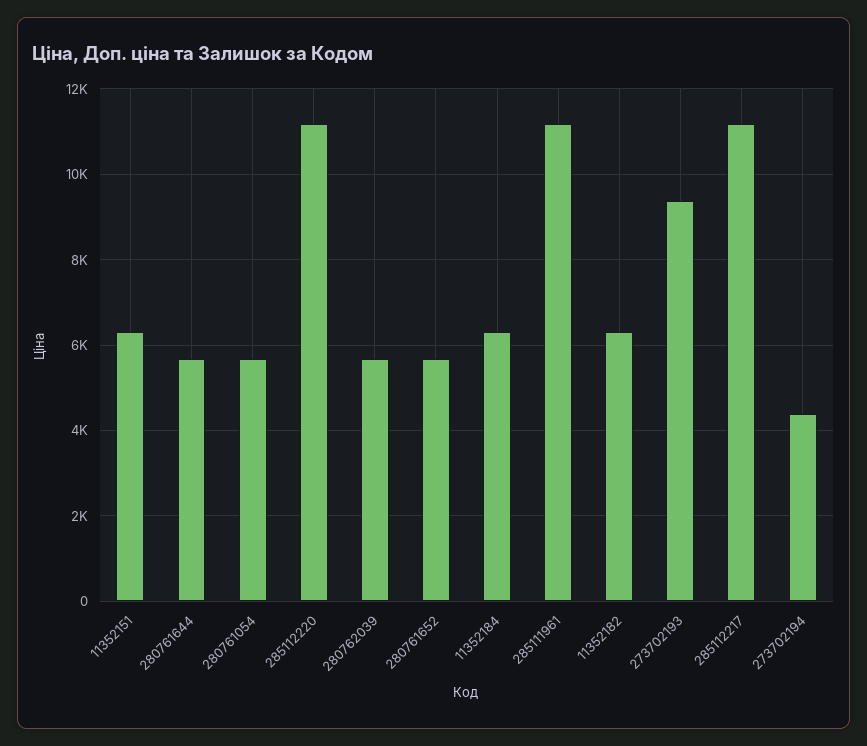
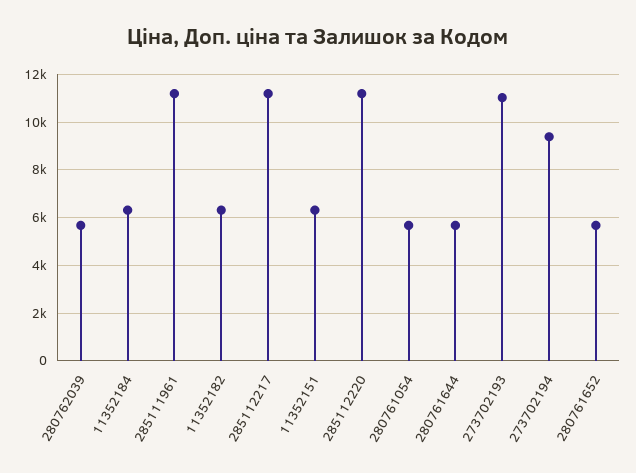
  {
    "11352151": 6400,
    "280761644": 5600,
    "280761054": 5600,
    "285112220": 11200,
    "280762039": 5600,
    "280761652": 5600,
    "11352184": 6400,
    "285111961": 11200,
    "11352182": 6400,
-   "273702193": 9400,
+   "273702193": 11000,
    "285112217": 11200,
-   "273702194": 4400
+   "273702194": 9500
  }

